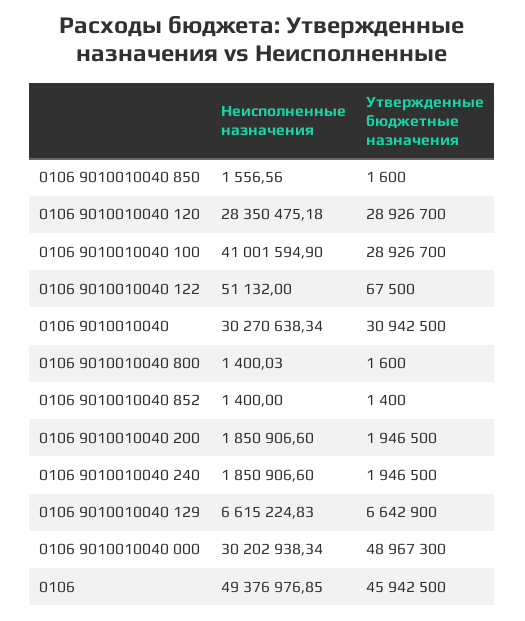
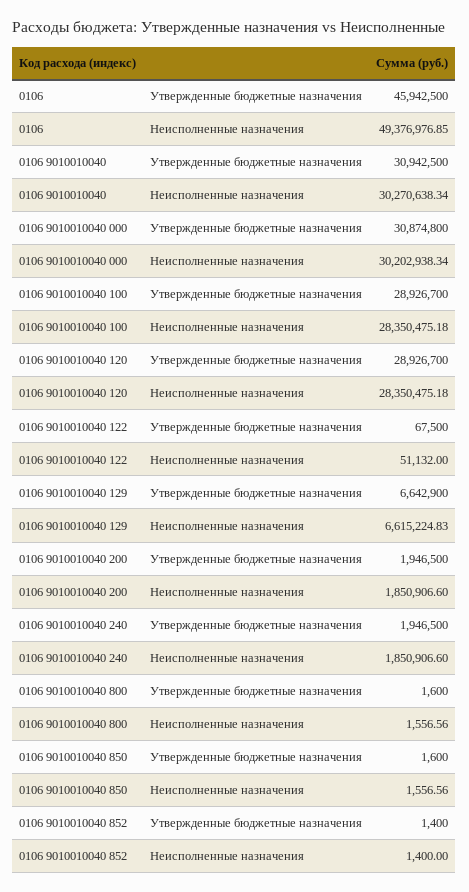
  {
    "Неисполненные назначения": {
      "0106 9010010040 850": 1556.56,
      "0106 9010010040 120": 28350475.18,
-     "0106 9010010040 100": 41001594.9,
+     "0106 9010010040 100": 28350475.18,
      "0106 9010010040 122": 51132,
      "0106 9010010040": 30270638.34,
-     "0106 9010010040 800": 1400.03,
+     "0106 9010010040 800": 1556.56,
      "0106 9010010040 852": 1400,
      "0106 9010010040 200": 1850906.6,
      "0106 9010010040 240": 1850906.6,
      "0106 9010010040 129": 6615224.83,
      "0106 9010010040 000": 30202938.34,
      "0106": 49376976.85
    },
    "Утвержденные бюджетные назначения": {
      "0106 9010010040 850": 1600,
      "0106 9010010040 120": 28926700,
      "0106 9010010040 100": 28926700,
      "0106 9010010040 122": 67500,
      "0106 9010010040": 30942500,
      "0106 9010010040 800": 1600,
      "0106 9010010040 852": 1400,
      "0106 9010010040 200": 1946500,
      "0106 9010010040 240": 1946500,
      "0106 9010010040 129": 6642900,
-     "0106 9010010040 000": 48967300,
+     "0106 9010010040 000": 30874800,
      "0106": 45942500
    }
  }

